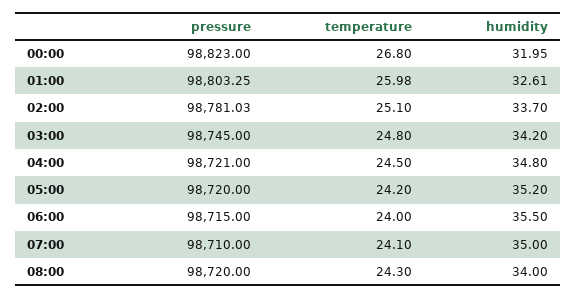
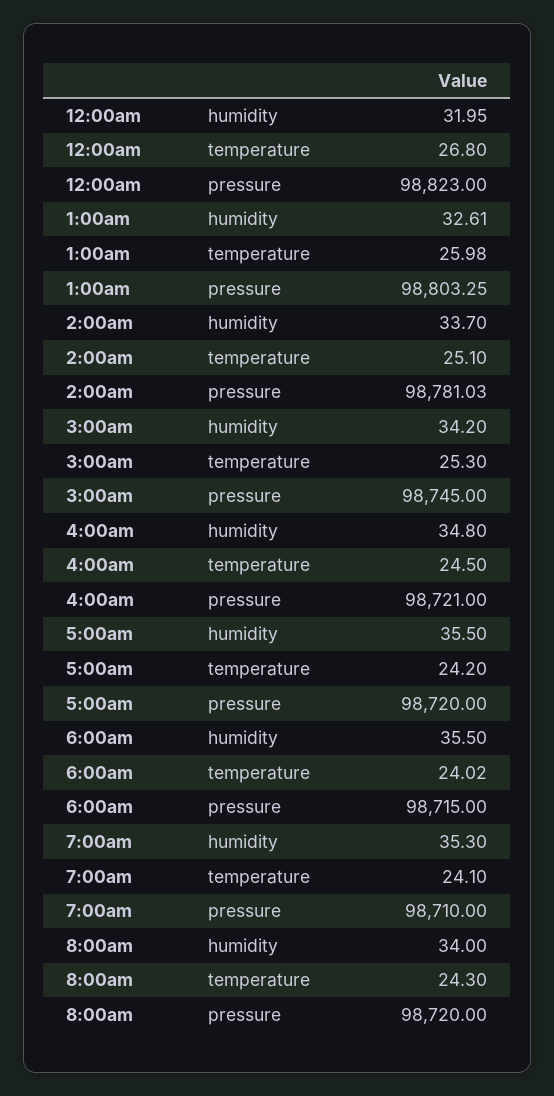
  {
    "pressure": {
      "00:00": 98823,
      "01:00": 98803.25,
      "02:00": 98781.03,
      "03:00": 98745,
      "04:00": 98721,
      "05:00": 98720,
      "06:00": 98715,
      "07:00": 98710,
      "08:00": 98720
    },
    "temperature": {
      "00:00": 26.8,
      "01:00": 25.98,
      "02:00": 25.1,
-     "03:00": 24.8,
+     "03:00": 25.3,
      "04:00": 24.5,
      "05:00": 24.2,
-     "06:00": 24,
+     "06:00": 24.02,
      "07:00": 24.1,
      "08:00": 24.3
    },
    "humidity": {
      "00:00": 31.95,
      "01:00": 32.61,
      "02:00": 33.7,
      "03:00": 34.2,
      "04:00": 34.8,
-     "05:00": 35.2,
+     "05:00": 35.5,
      "06:00": 35.5,
-     "07:00": 35,
+     "07:00": 35.3,
      "08:00": 34
    }
  }

